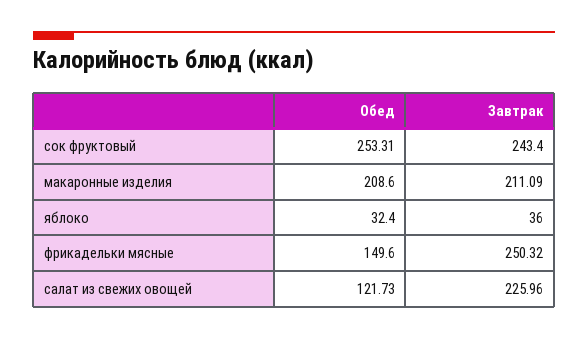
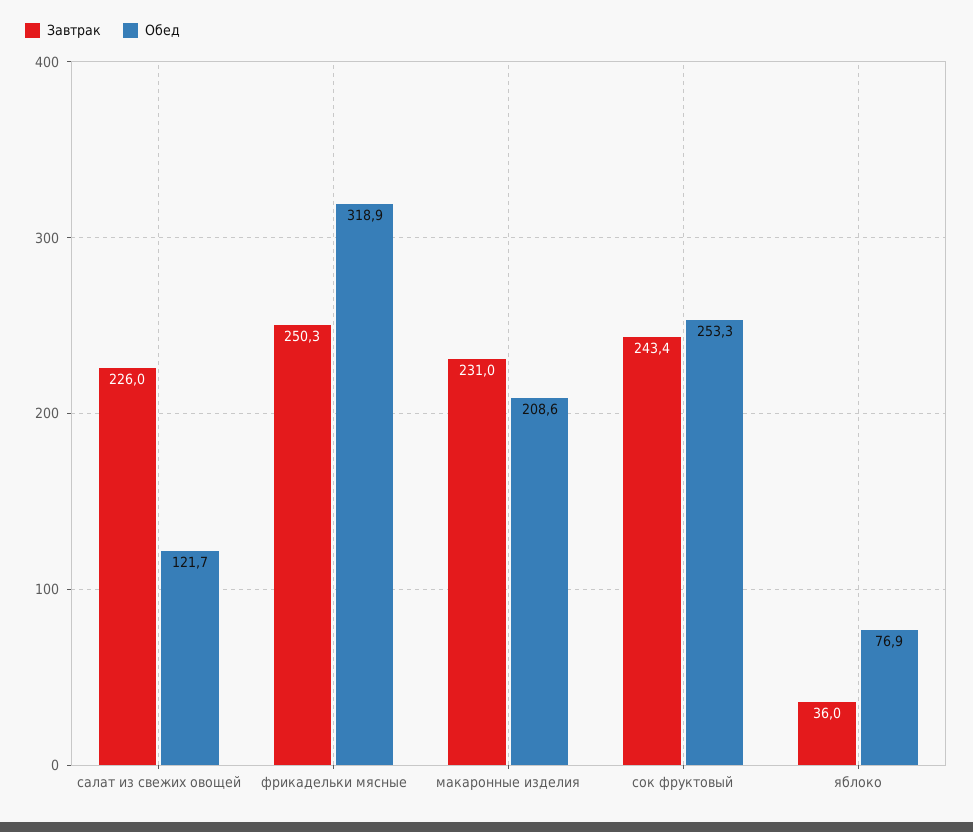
  {
    "Обед": {
      "сок фруктовый": 253.31,
      "макаронные изделия": 208.6,
-     "яблоко": 32.4,
+     "яблоко": 76.9,
-     "фрикадельки мясные": 149.6,
+     "фрикадельки мясные": 318.9,
      "салат из свежих овощей": 121.73
    },
    "Завтрак": {
      "сок фруктовый": 243.4,
-     "макаронные изделия": 211.09,
+     "макаронные изделия": 231,
      "яблоко": 36,
      "фрикадельки мясные": 250.32,
      "салат из свежих овощей": 225.96
    }
  }

